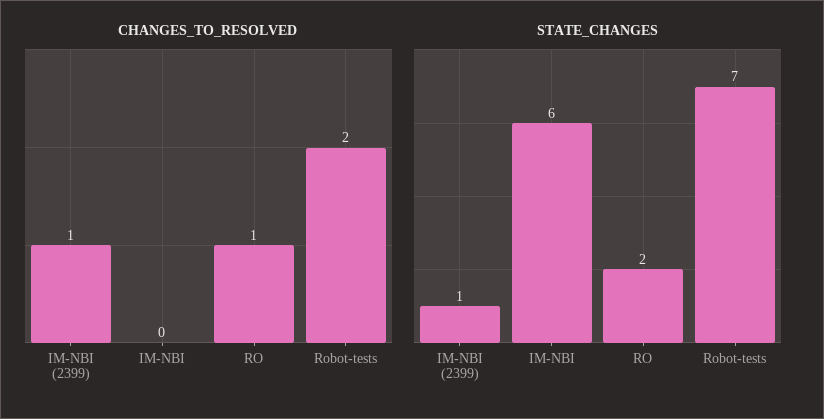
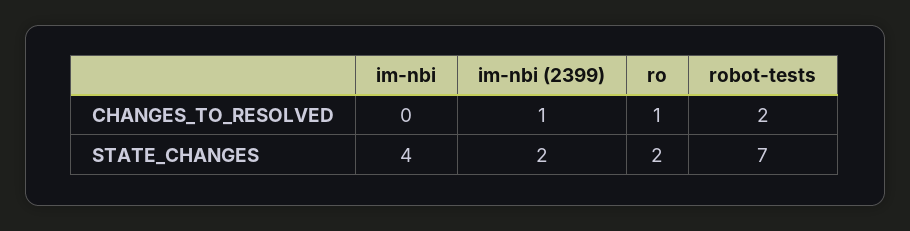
  {
    "CHANGES_TO_RESOLVED": {
      "IM-NBI (2399)": 1,
      "IM-NBI": 0,
      "RO": 1,
      "Robot-tests": 2
    },
    "STATE_CHANGES": {
-     "IM-NBI (2399)": 1,
+     "IM-NBI (2399)": 2,
-     "IM-NBI": 6,
+     "IM-NBI": 4,
      "RO": 2,
      "Robot-tests": 7
    }
  }

